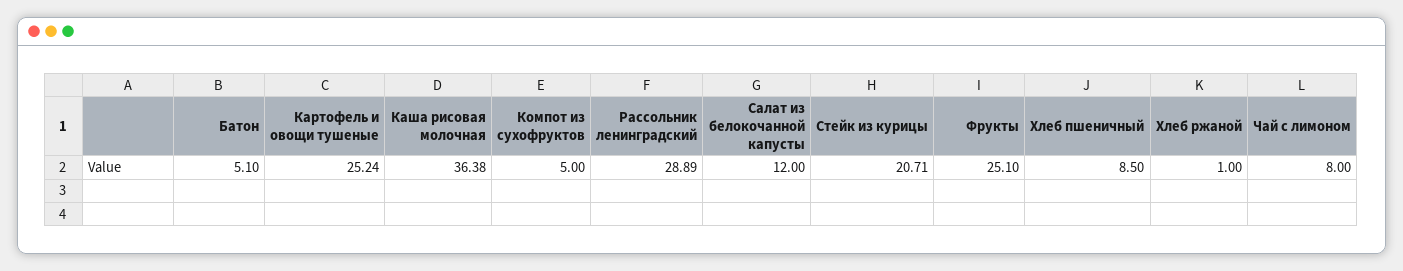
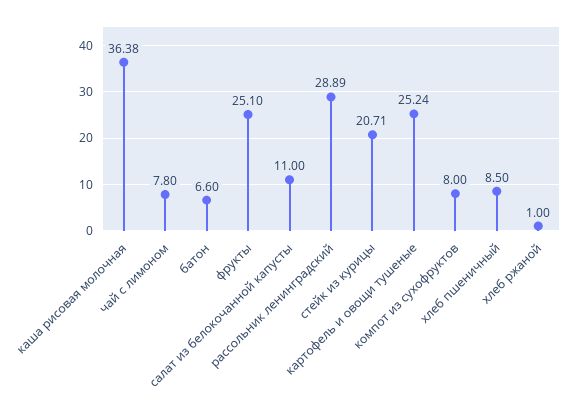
  {
-   "Батон": 5.1,
+   "Батон": 6.6,
    "Картофель и овощи тушеные": 25.24,
    "Каша рисовая молочная": 36.38,
-   "Компот из сухофруктов": 5,
+   "Компот из сухофруктов": 8,
    "Рассольник ленинградский": 28.89,
-   "Салат из белокочанной капусты": 12,
+   "Салат из белокочанной капусты": 11,
    "Стейк из курицы": 20.71,
    "Фрукты": 25.1,
    "Хлеб пшеничный": 8.5,
    "Хлеб ржаной": 1,
-   "Чай с лимоном": 8
+   "Чай с лимоном": 7.8
  }

